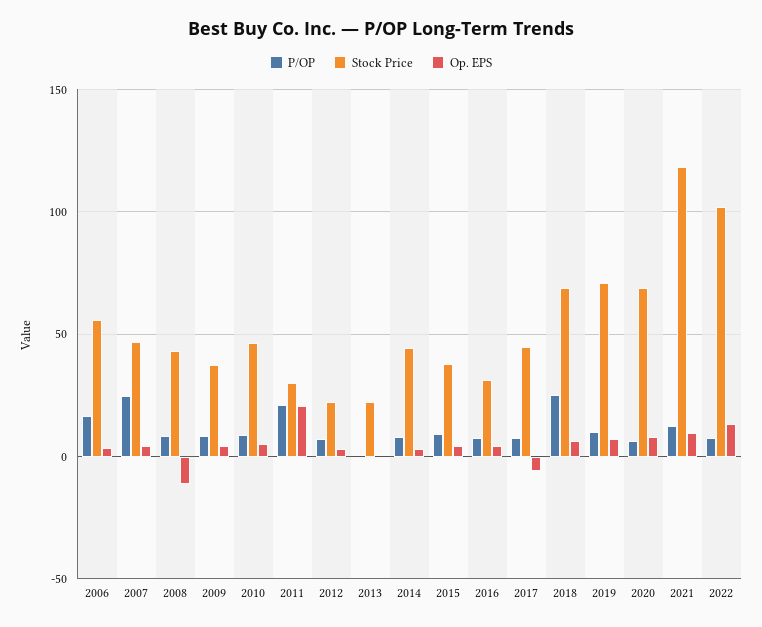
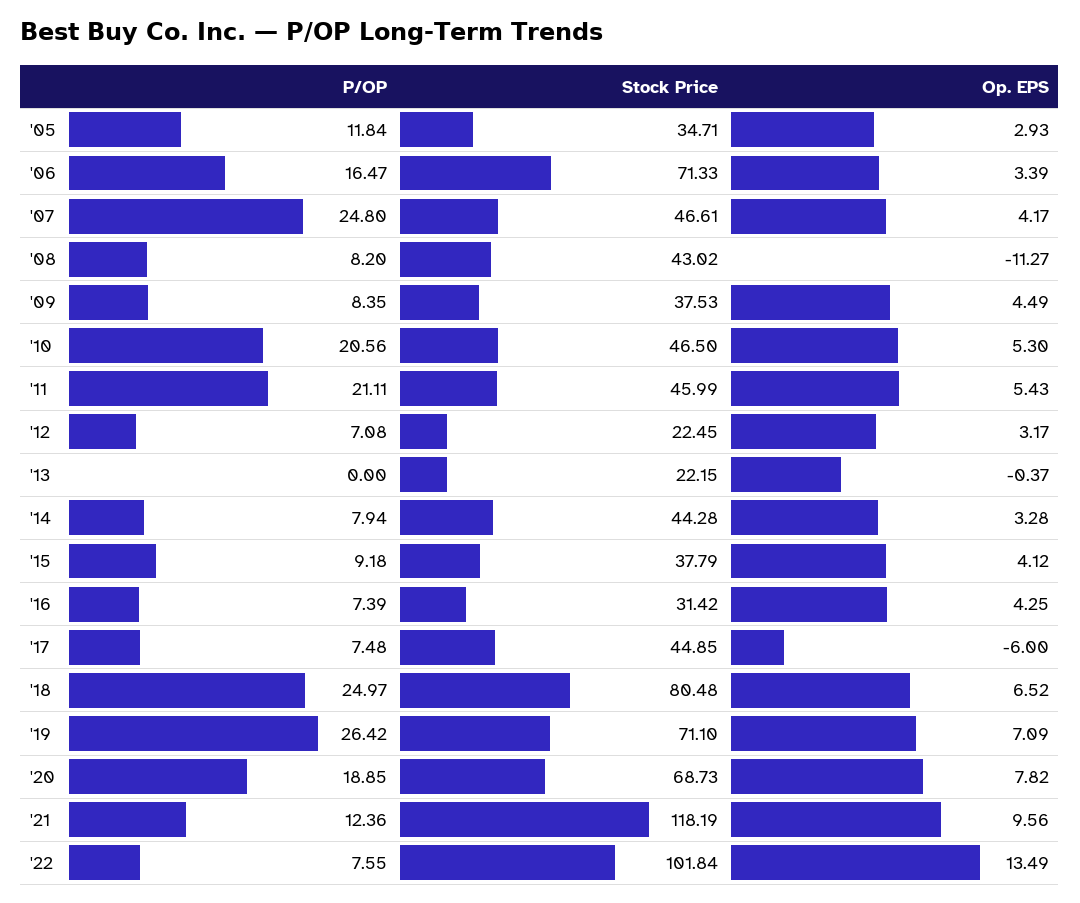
  {
    "P/OP": {
      "2006": 16.47,
      "2007": 24.8,
      "2008": 8.2,
      "2009": 8.35,
-     "2010": 10,
+     "2010": 20.56,
      "2011": 21.11,
      "2012": 7.08,
      "2013": 0,
      "2014": 7.94,
      "2015": 9.18,
      "2016": 7.39,
      "2017": 7.48,
      "2018": 24.97,
-     "2019": 10,
+     "2019": 26.42,
-     "2020": 5,
+     "2020": 18.85,
      "2021": 12.36,
-     "2022": 7.55
+     "2022": 7.55,
+     "'05": 11.84
    },
    "Stock Price": {
-     "2006": 55,
+     "2006": 71.33,
      "2007": 46.61,
      "2008": 43.02,
      "2009": 37.53,
      "2010": 46.5,
-     "2011": 30,
+     "2011": 45.99,
      "2012": 22.45,
      "2013": 22.15,
      "2014": 44.28,
      "2015": 37.79,
      "2016": 31.42,
      "2017": 44.85,
-     "2018": 70,
+     "2018": 80.48,
      "2019": 71.1,
      "2020": 68.73,
      "2021": 118.19,
-     "2022": 101.84
+     "2022": 101.84,
+     "'05": 34.71
    },
    "Op. EPS": {
      "2006": 3.39,
      "2007": 4.17,
      "2008": -11.27,
      "2009": 4.49,
      "2010": 5.3,
-     "2011": 20,
+     "2011": 5.43,
      "2012": 3.17,
      "2013": -0.37,
      "2014": 3.28,
      "2015": 4.12,
      "2016": 4.25,
      "2017": -6,
      "2018": 6.52,
      "2019": 7.09,
      "2020": 7.82,
      "2021": 9.56,
-     "2022": 13.49
+     "2022": 13.49,
+     "'05": 2.93
    }
  }

